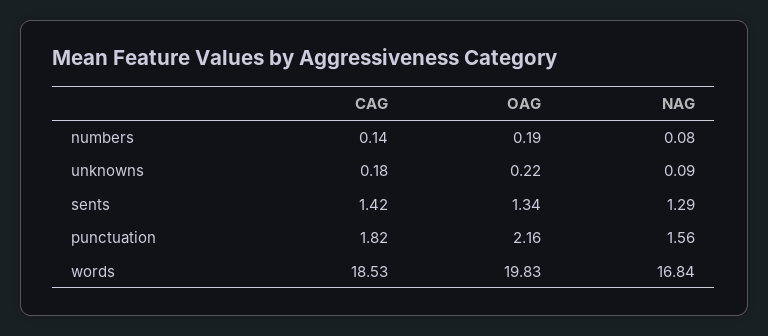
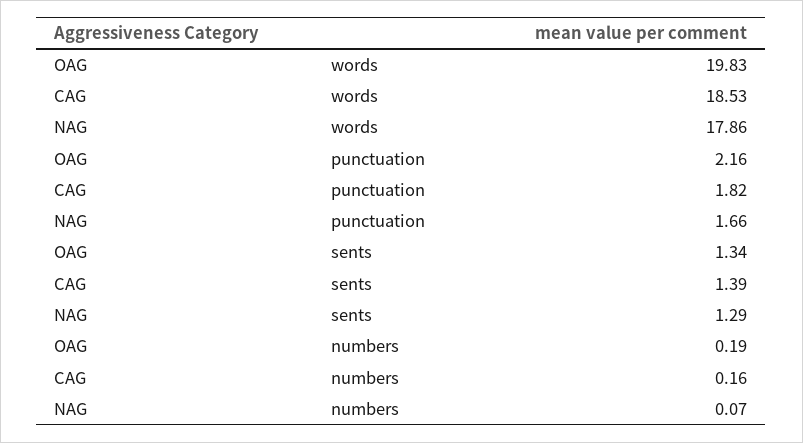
  {
    "CAG": {
-     "numbers": 0.14,
+     "numbers": 0.16,
-     "unknowns": 0.18,
-     "sents": 1.42,
+     "sents": 1.39,
      "punctuation": 1.82,
      "words": 18.53
    },
    "OAG": {
      "numbers": 0.19,
-     "unknowns": 0.22,
      "sents": 1.34,
      "punctuation": 2.16,
      "words": 19.83
    },
    "NAG": {
-     "numbers": 0.08,
+     "numbers": 0.07,
-     "unknowns": 0.09,
      "sents": 1.29,
-     "punctuation": 1.56,
+     "punctuation": 1.66,
-     "words": 16.84
+     "words": 17.86
    }
  }

